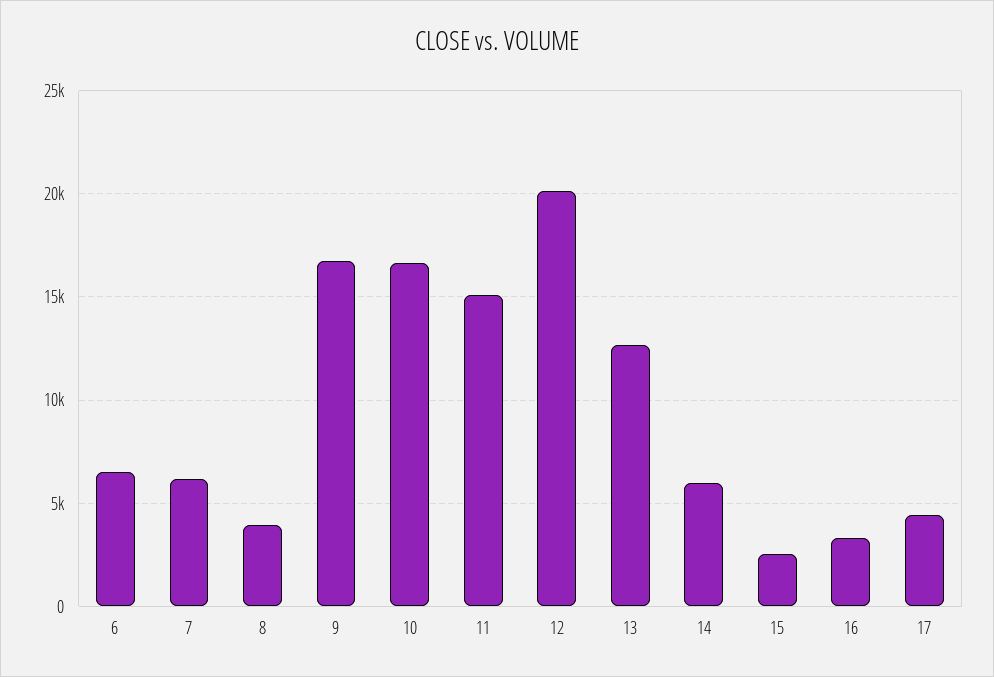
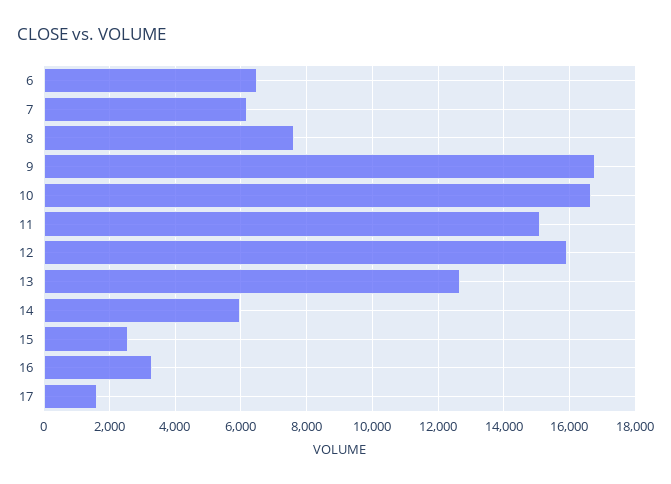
  {
    "6": 6600,
    "7": 6200,
-   "8": 4000,
+   "8": 7600,
    "9": 16800,
    "10": 16600,
    "11": 15000,
-   "12": 20000,
+   "12": 16000,
    "13": 12600,
    "14": 6000,
    "15": 2600,
    "16": 3400,
-   "17": 4500
+   "17": 1600
  }

